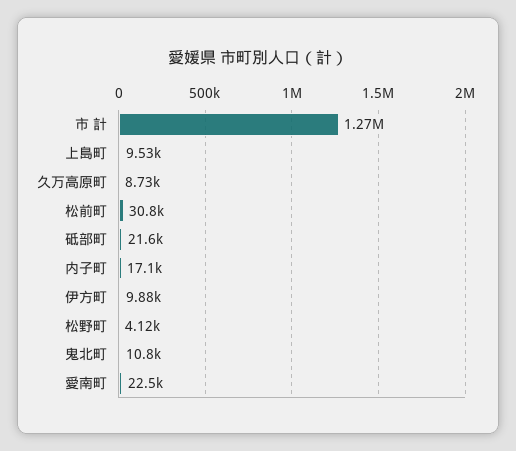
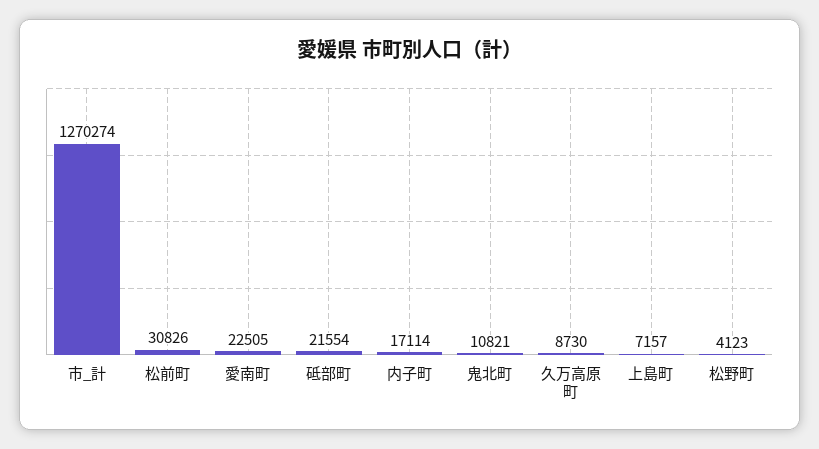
  {
    "市 計": 1270274,
-   "上島町": 9530,
+   "上島町": 7157,
    "久万高原町": 8730,
    "松前町": 30826,
    "砥部町": 21554,
    "内子町": 17114,
-   "伊方町": 9880,
    "松野町": 4123,
    "鬼北町": 10821,
    "愛南町": 22505
  }

